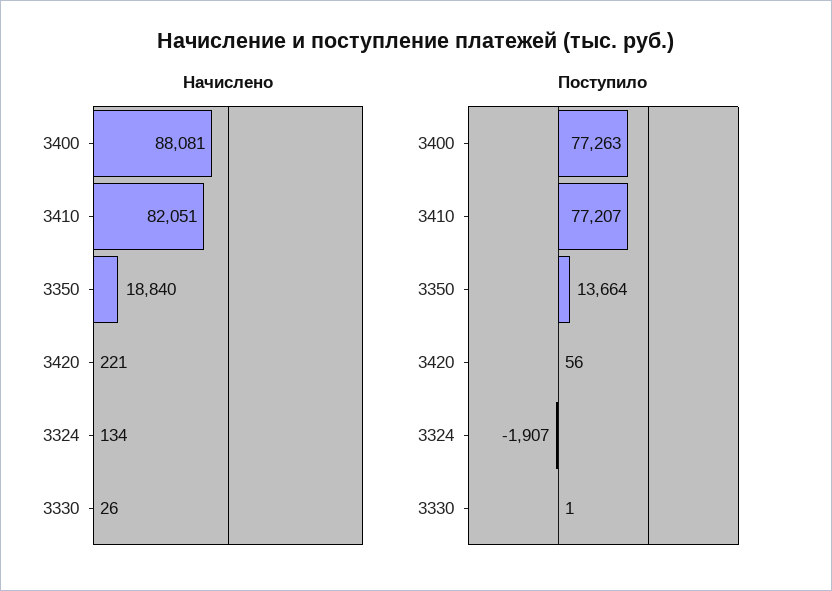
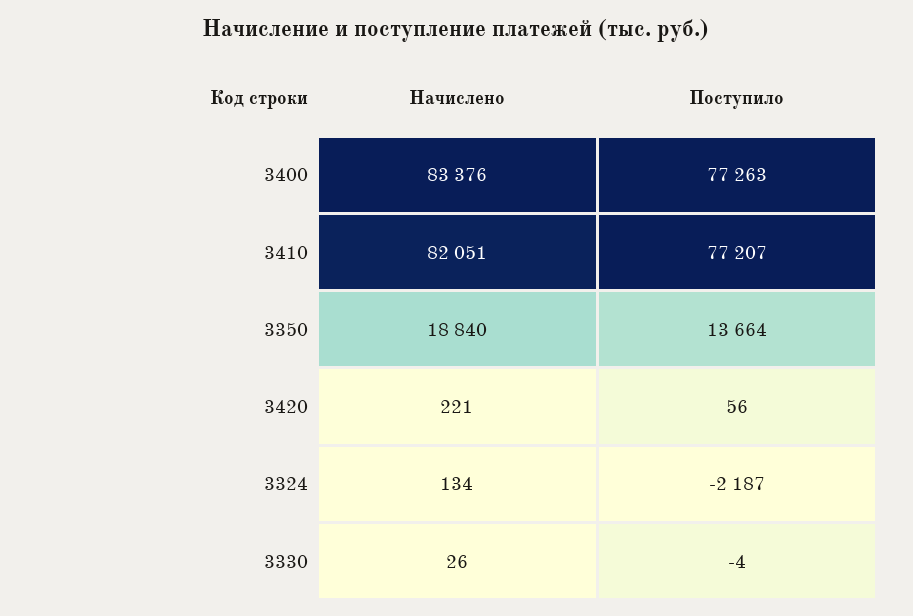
  {
    "Начислено": {
-     "3400": 88081,
+     "3400": 83376,
      "3410": 82051,
      "3350": 18840,
      "3420": 221,
      "3324": 134,
      "3330": 26
    },
    "Поступило": {
      "3400": 77263,
      "3410": 77207,
      "3350": 13664,
      "3420": 56,
-     "3324": -1907,
+     "3324": -2187,
-     "3330": 1
+     "3330": -4
    }
  }

